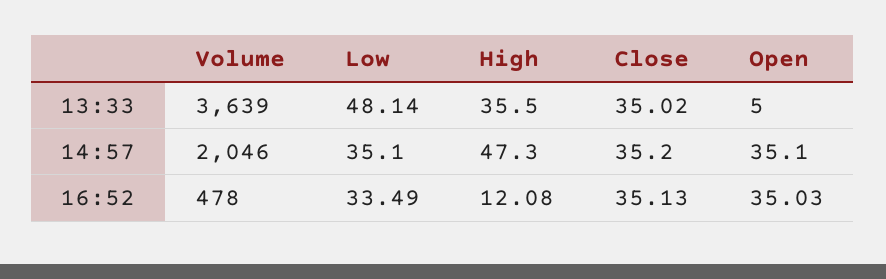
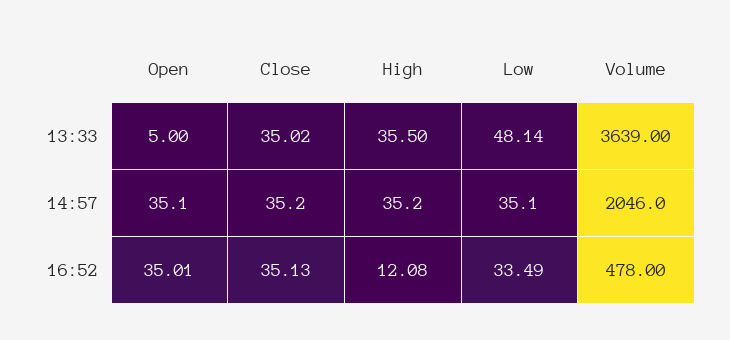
  {
    "Volume": {
      "13:33": 3639,
      "14:57": 2046,
      "16:52": 478
    },
    "Low": {
      "13:33": 48.14,
      "14:57": 35.1,
      "16:52": 33.49
    },
    "High": {
      "13:33": 35.5,
-     "14:57": 47.3,
+     "14:57": 35.2,
      "16:52": 12.08
    },
    "Close": {
      "13:33": 35.02,
      "14:57": 35.2,
      "16:52": 35.13
    },
    "Open": {
      "13:33": 5,
      "14:57": 35.1,
-     "16:52": 35.03
+     "16:52": 35.01
    }
  }

